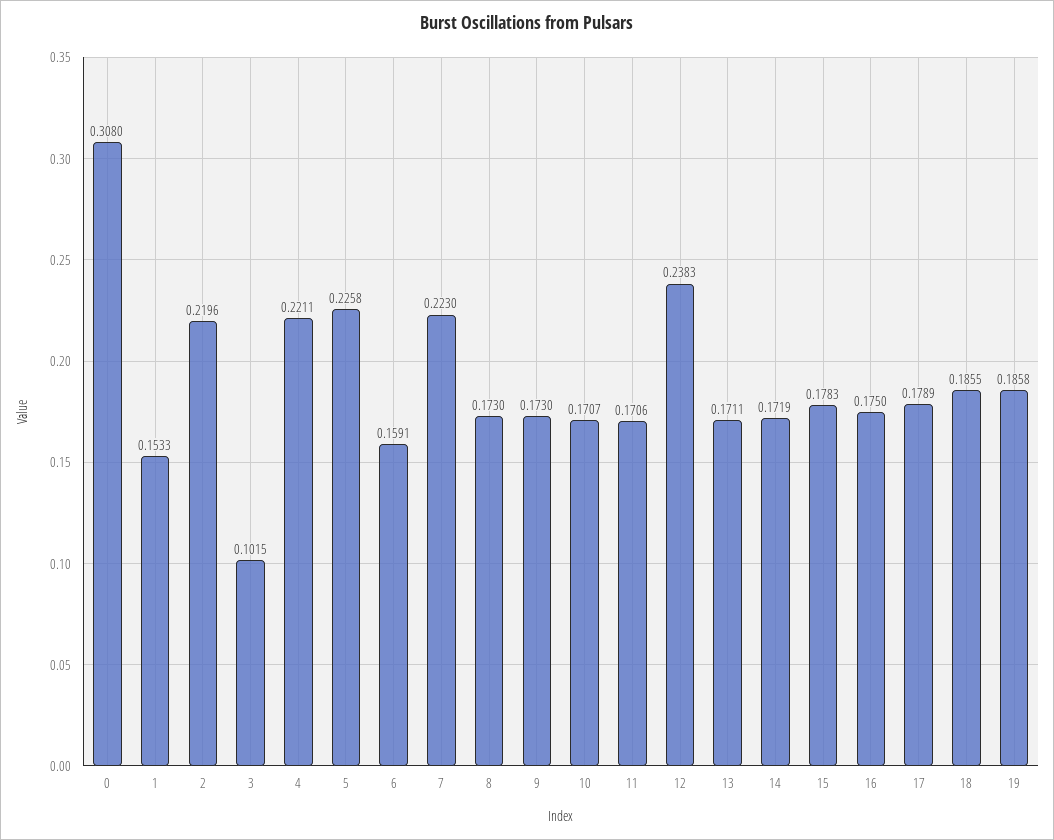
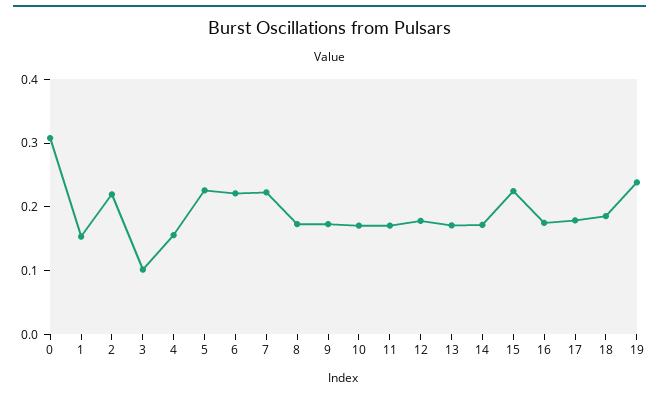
  {
    "0": 0.308,
    "1": 0.1533,
    "2": 0.2196,
    "3": 0.1015,
-   "4": 0.2211,
+   "4": 0.16,
    "5": 0.2258,
-   "6": 0.1591,
+   "6": 0.22,
    "7": 0.223,
    "8": 0.173,
    "9": 0.173,
    "10": 0.1707,
    "11": 0.1706,
-   "12": 0.2383,
+   "12": 0.18,
    "13": 0.1711,
    "14": 0.1719,
-   "15": 0.1783,
+   "15": 0.22,
    "16": 0.175,
    "17": 0.1789,
    "18": 0.1855,
-   "19": 0.1858
+   "19": 0.24
  }

